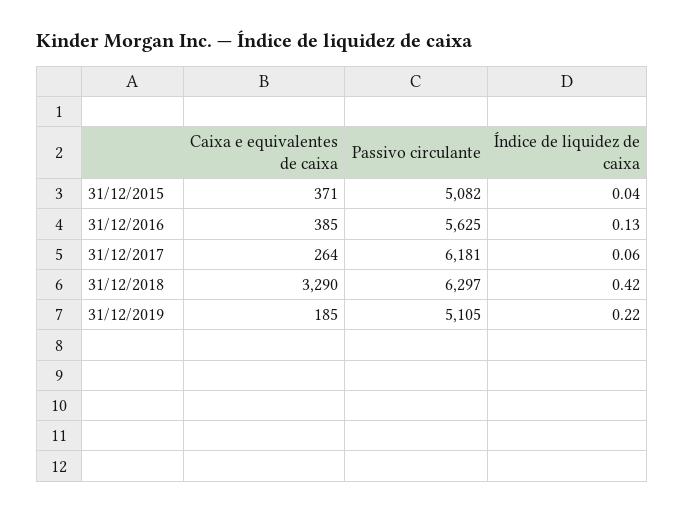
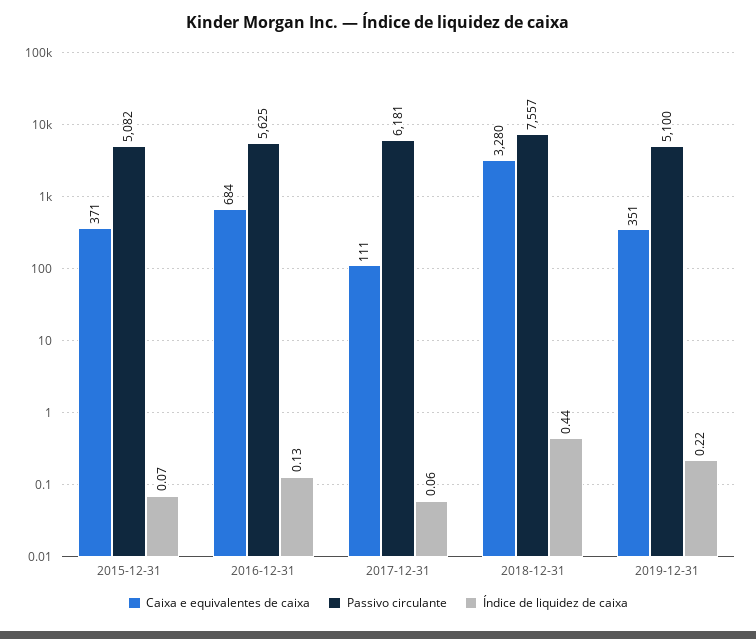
  {
    "Caixa e equivalentes de caixa": {
      "31/12/2015": 371,
-     "31/12/2016": 385,
+     "31/12/2016": 684,
-     "31/12/2017": 264,
+     "31/12/2017": 111,
-     "31/12/2018": 3290,
+     "31/12/2018": 3280,
-     "31/12/2019": 185
+     "31/12/2019": 351
    },
    "Passivo circulante": {
      "31/12/2015": 5082,
      "31/12/2016": 5625,
      "31/12/2017": 6181,
-     "31/12/2018": 6297,
+     "31/12/2018": 7557,
-     "31/12/2019": 5105
+     "31/12/2019": 5100
    },
    "Índice de liquidez de caixa": {
-     "31/12/2015": 0.04,
+     "31/12/2015": 0.07,
      "31/12/2016": 0.13,
      "31/12/2017": 0.06,
-     "31/12/2018": 0.42,
+     "31/12/2018": 0.44,
      "31/12/2019": 0.22
    }
  }

